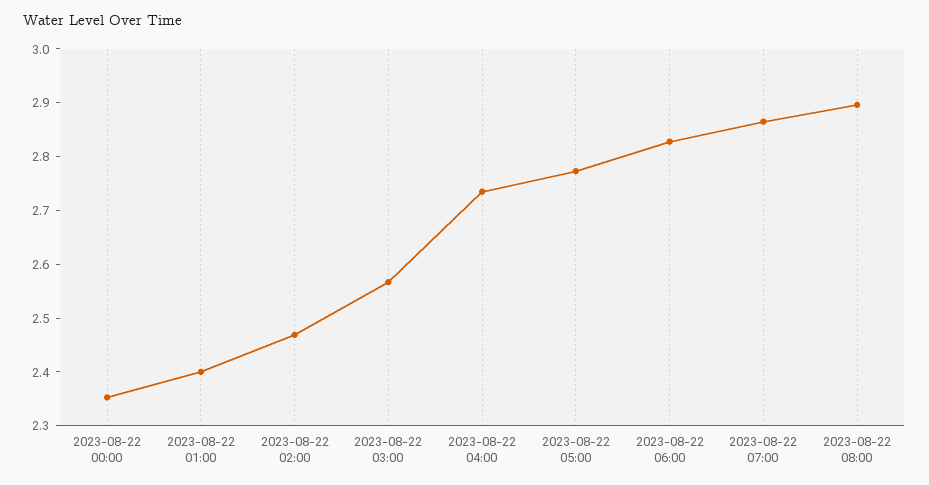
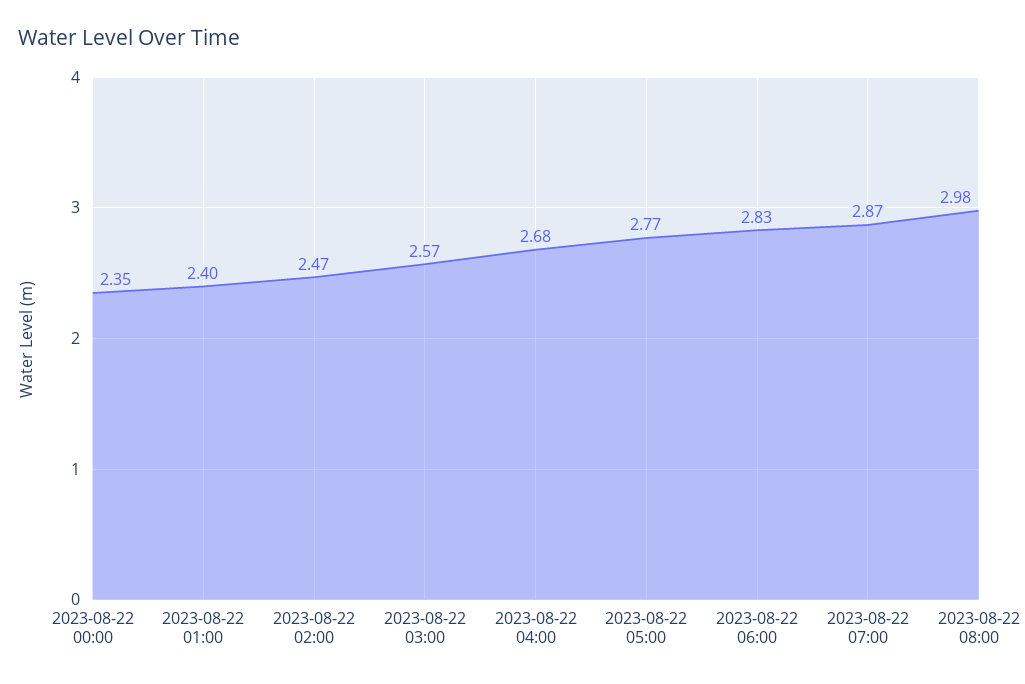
  {
    "2023-08-22 00:00": 2.35,
    "2023-08-22 01:00": 2.4,
    "2023-08-22 02:00": 2.47,
    "2023-08-22 03:00": 2.57,
-   "2023-08-22 04:00": 2.74,
+   "2023-08-22 04:00": 2.68,
    "2023-08-22 05:00": 2.77,
    "2023-08-22 06:00": 2.83,
    "2023-08-22 07:00": 2.87,
-   "2023-08-22 08:00": 2.9
+   "2023-08-22 08:00": 2.98
  }

